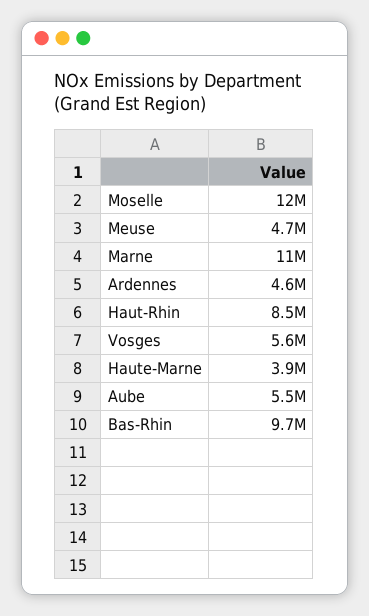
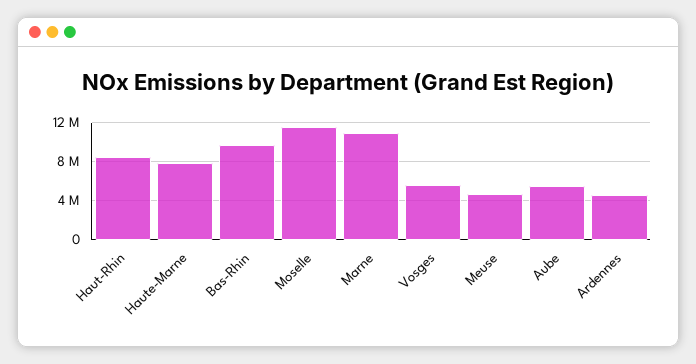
  {
    "Moselle": 12000000,
    "Meuse": 4700000,
    "Marne": 11000000,
    "Ardennes": 4600000,
    "Haut-Rhin": 8500000,
    "Vosges": 5600000,
-   "Haute-Marne": 3900000,
+   "Haute-Marne": 8000000,
    "Aube": 5500000,
    "Bas-Rhin": 9700000
  }

